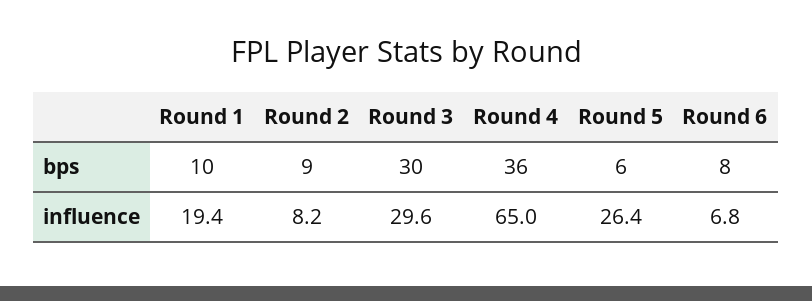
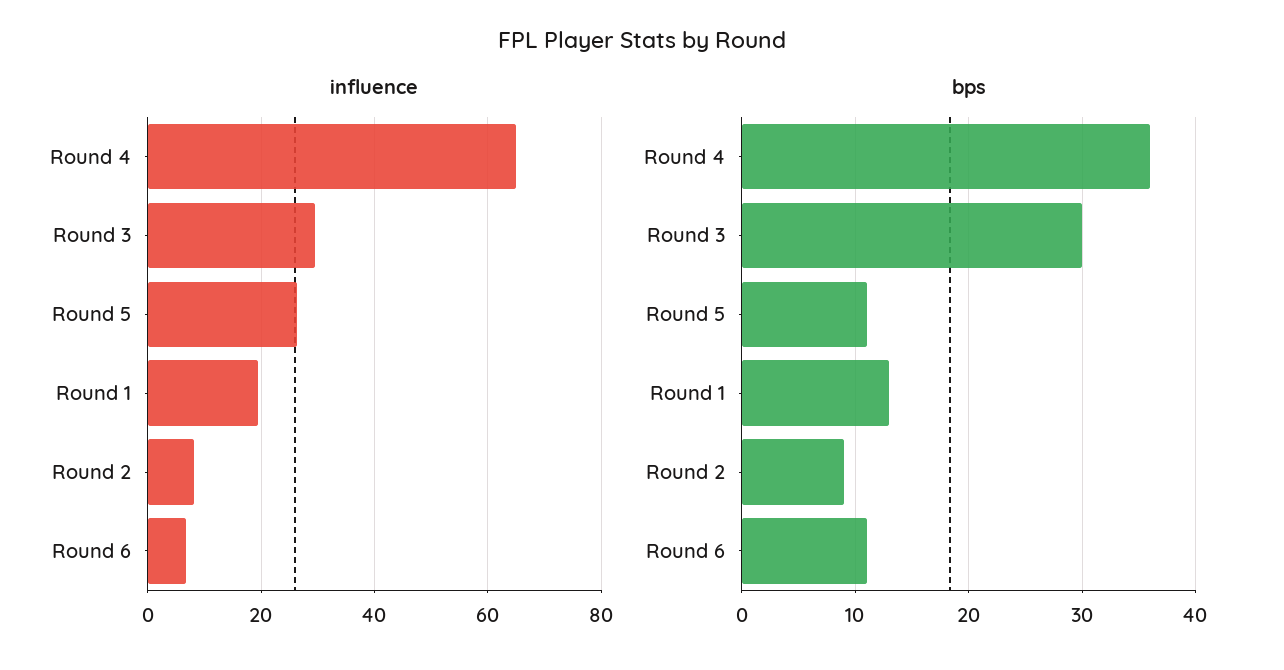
  {
    "bps": {
-     "Round 1": 10,
+     "Round 1": 13,
      "Round 2": 9,
      "Round 3": 30,
      "Round 4": 36,
-     "Round 5": 6,
+     "Round 5": 11,
-     "Round 6": 8
+     "Round 6": 11
    },
    "influence": {
      "Round 1": 19.4,
      "Round 2": 8.2,
      "Round 3": 29.6,
      "Round 4": 65,
      "Round 5": 26.4,
      "Round 6": 6.8
    }
  }

